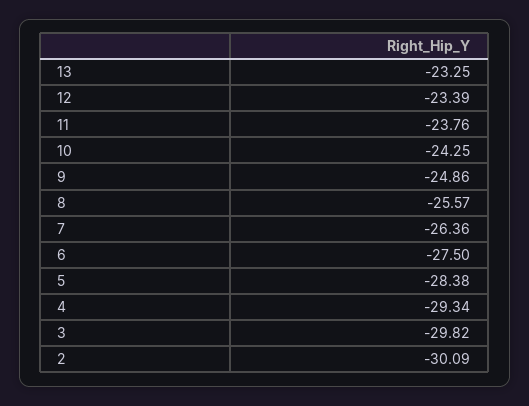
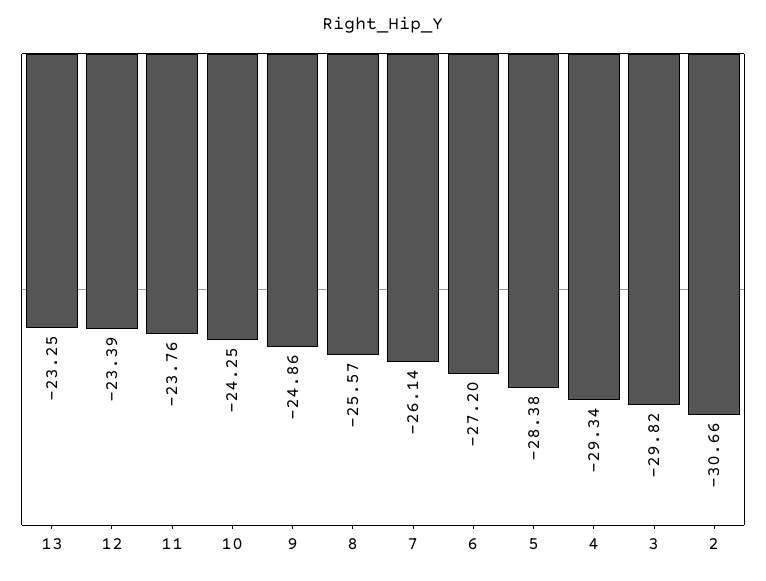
  {
    "13": -23.25,
    "12": -23.39,
    "11": -23.76,
    "10": -24.25,
    "9": -24.86,
    "8": -25.57,
-   "7": -26.36,
+   "7": -26.14,
-   "6": -27.5,
+   "6": -27.2,
    "5": -28.38,
    "4": -29.34,
    "3": -29.82,
-   "2": -30.09
+   "2": -30.66
  }

